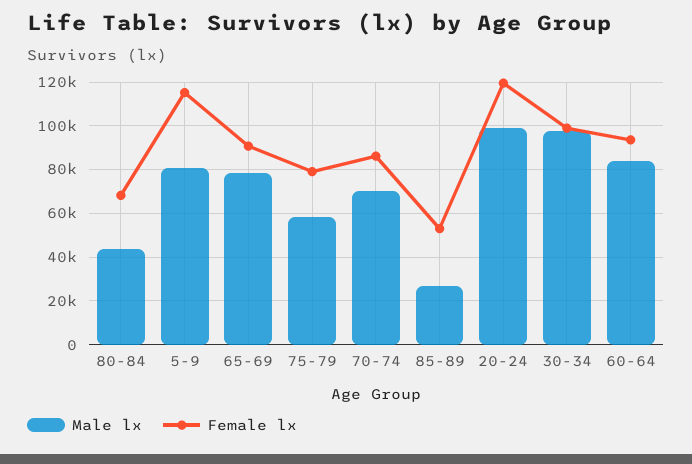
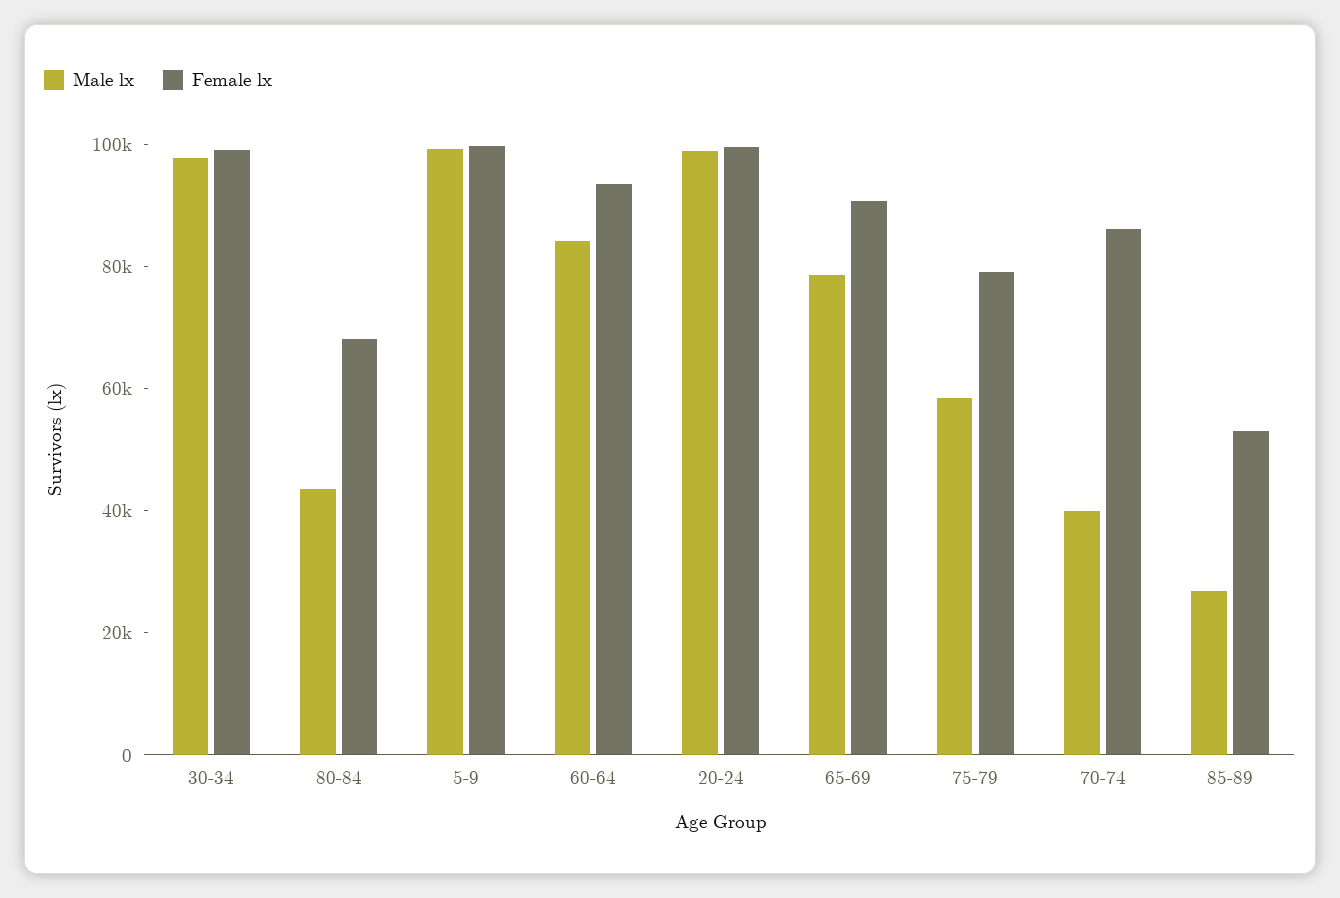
  {
    "Male lx": {
      "80-84": 45000,
-     "5-9": 80000,
+     "5-9": 100000,
      "65-69": 80000,
      "75-79": 60000,
-     "70-74": 70000,
+     "70-74": 40000,
      "85-89": 25000,
      "20-24": 100000,
      "30-34": 100000,
      "60-64": 85000
    },
    "Female lx": {
      "80-84": 70000,
-     "5-9": 115000,
+     "5-9": 100000,
      "65-69": 90000,
      "75-79": 80000,
      "70-74": 85000,
      "85-89": 55000,
-     "20-24": 120000,
+     "20-24": 100000,
      "30-34": 100000,
      "60-64": 95000
    }
  }

